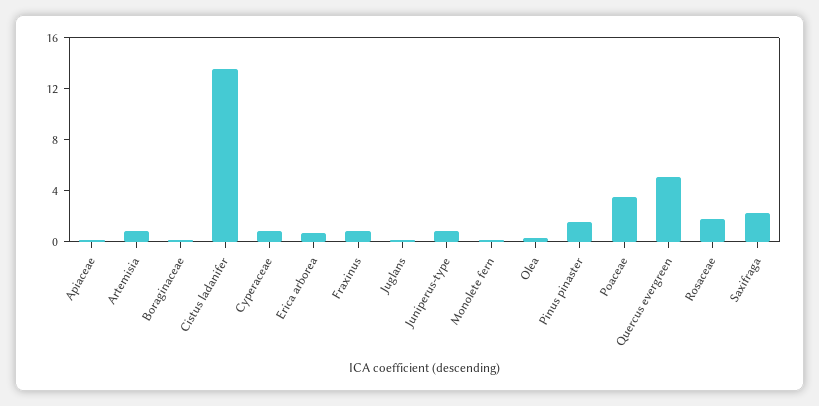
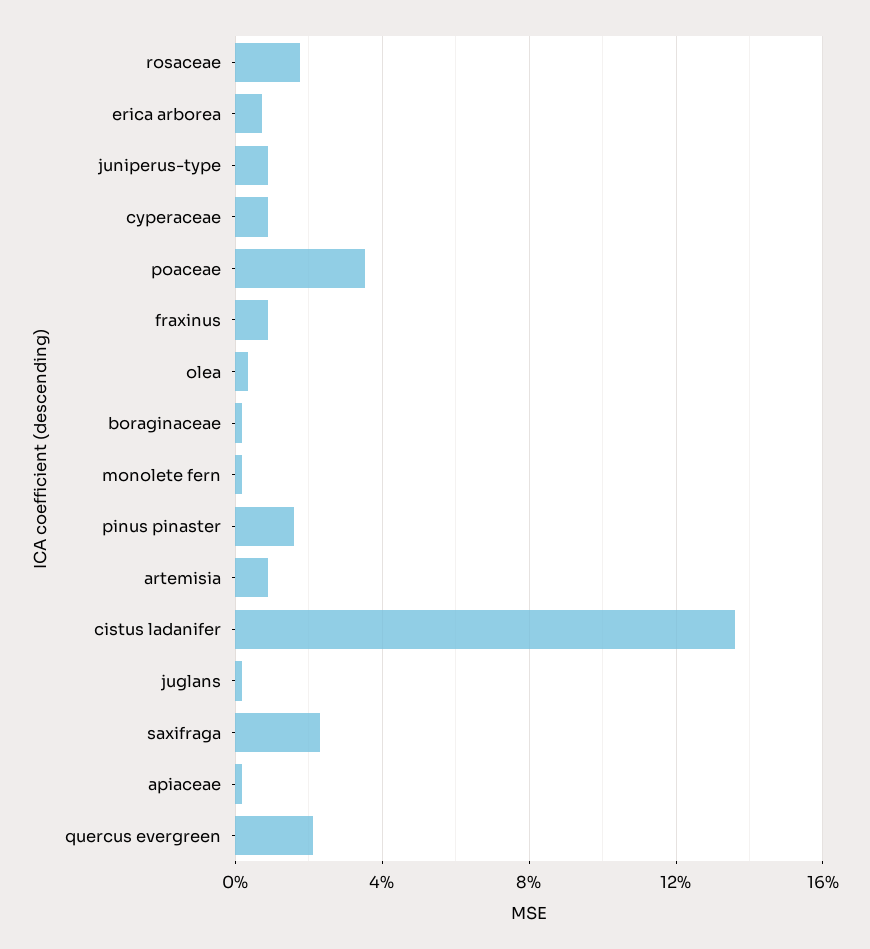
  {
    "Apiaceae": 0,
    "Artemisia": 1,
    "Boraginaceae": 0,
    "Cistus ladanifer": 13.5,
    "Cyperaceae": 1,
    "Erica arborea": 0.5,
    "Fraxinus": 1,
    "Juglans": 0,
    "Juniperus-type": 1,
    "Monolete fern": 0,
    "Olea": 0.5,
    "Pinus pinaster": 1.5,
    "Poaceae": 3.5,
-   "Quercus evergreen": 5,
+   "Quercus evergreen": 2,
    "Rosaceae": 2,
    "Saxifraga": 2.5
  }

